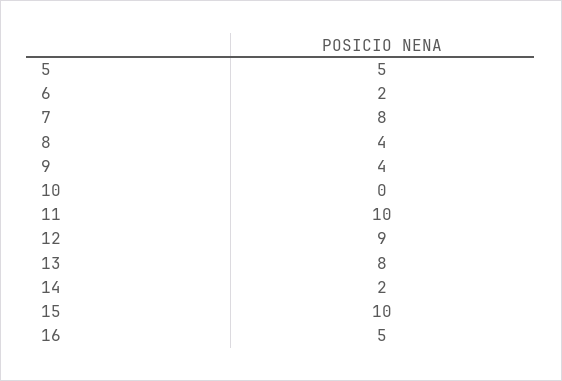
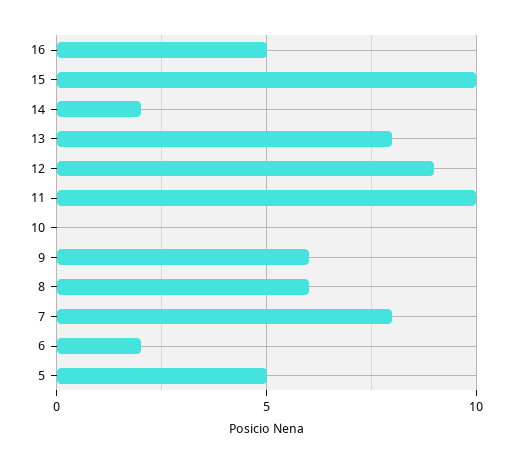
  {
    "5": 5,
    "6": 2,
    "7": 8,
-   "8": 4,
+   "8": 6,
-   "9": 4,
+   "9": 6,
    "10": 0,
    "11": 10,
    "12": 9,
    "13": 8,
    "14": 2,
    "15": 10,
    "16": 5
  }

